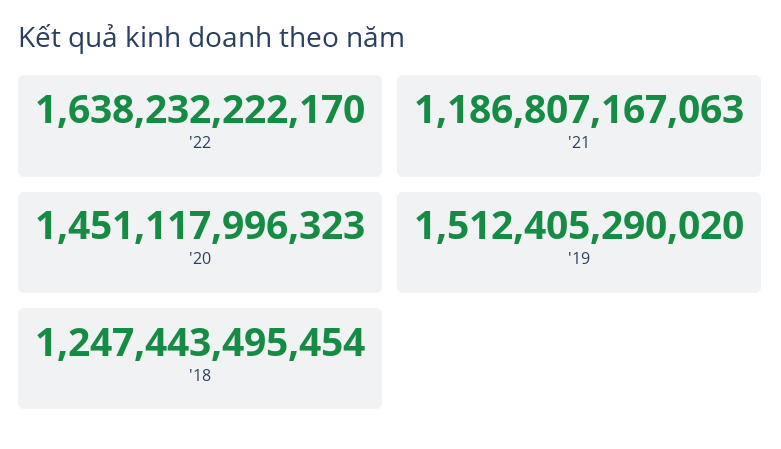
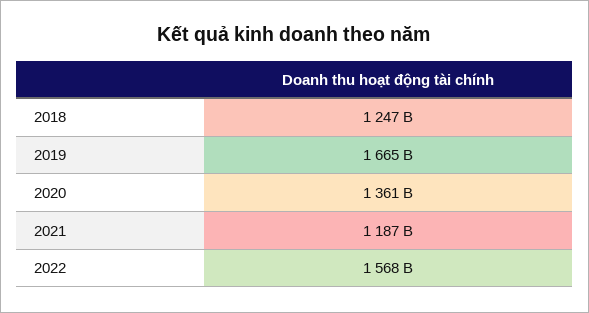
  {
-   "'22": 1638232222170,
+   "'22": 1568000000000,
    "'21": 1186807167063,
-   "'20": 1451117996323,
+   "'20": 1361000000000,
-   "'19": 1512405290020,
+   "'19": 1665000000000,
    "'18": 1247443495454
  }

